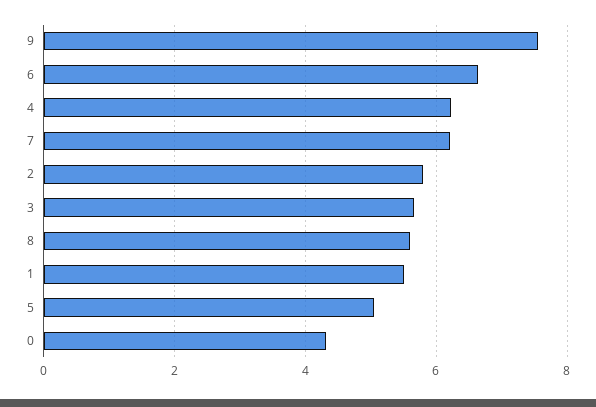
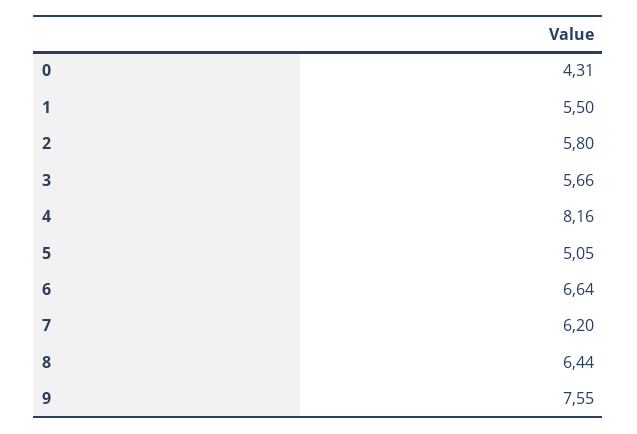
  {
    "9": 7.55,
    "6": 6.64,
-   "4": 6.2,
+   "4": 8.16,
    "7": 6.2,
    "2": 5.8,
    "3": 5.66,
-   "8": 5.6,
+   "8": 6.44,
    "1": 5.5,
    "5": 5.05,
    "0": 4.31
  }

